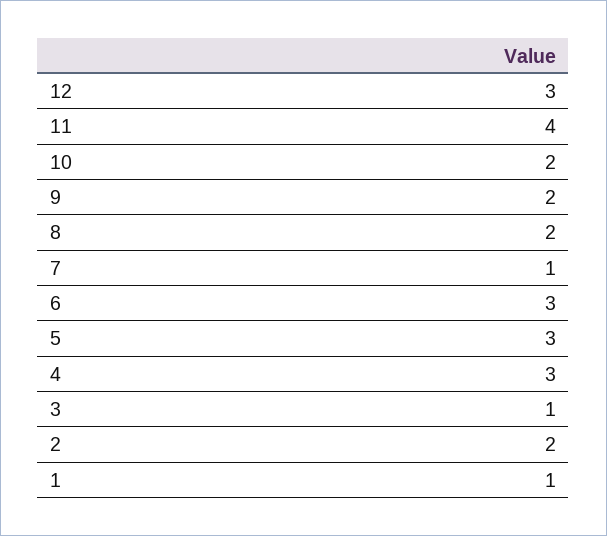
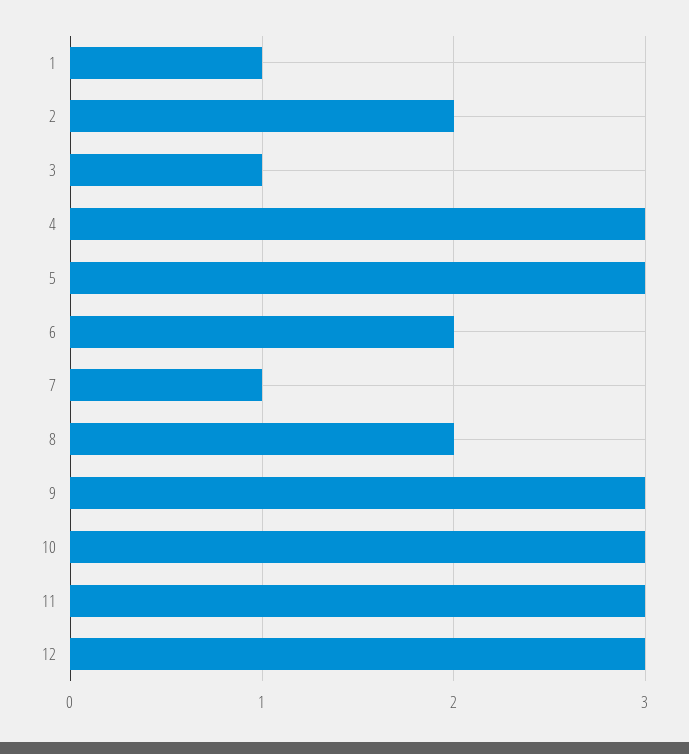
  {
    "12": 3,
-   "11": 4,
+   "11": 3,
-   "10": 2,
+   "10": 3,
-   "9": 2,
+   "9": 3,
    "8": 2,
    "7": 1,
-   "6": 3,
+   "6": 2,
    "5": 3,
    "4": 3,
    "3": 1,
    "2": 2,
    "1": 1
  }

